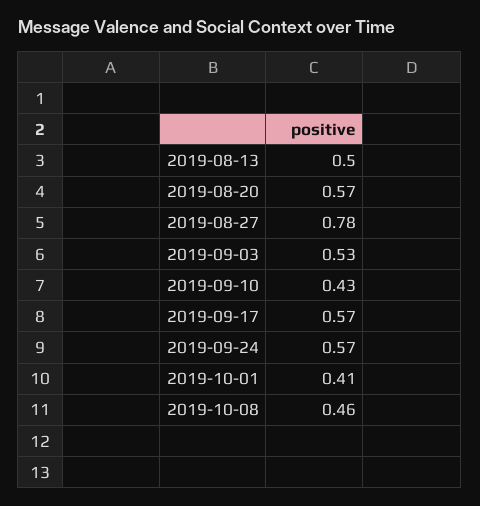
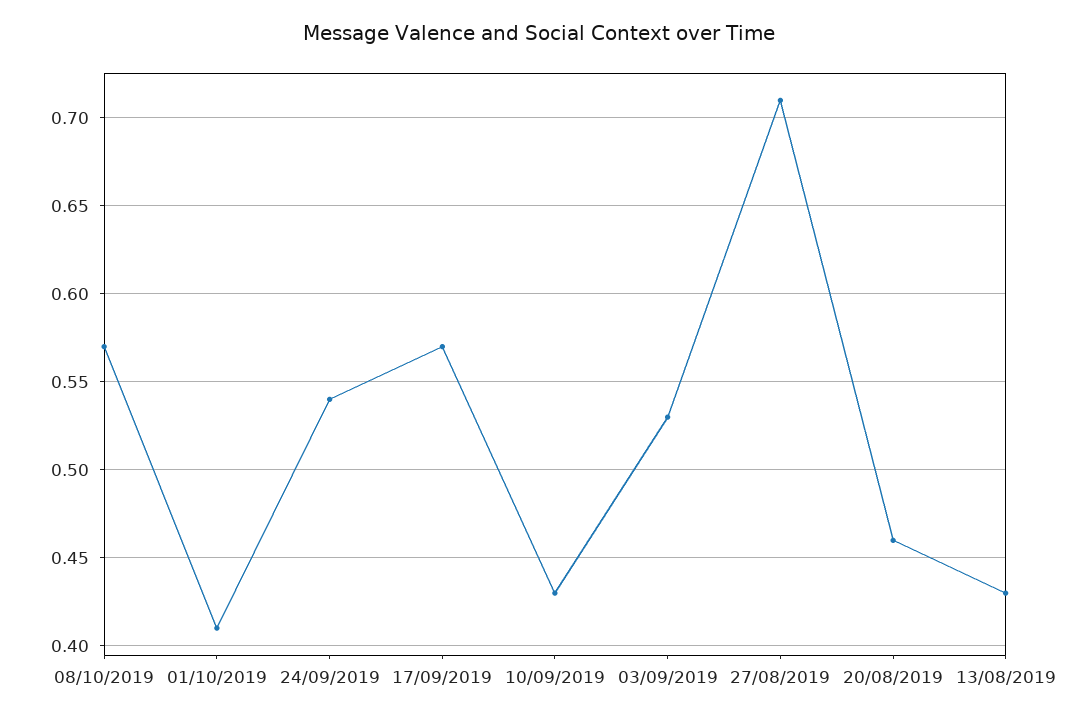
  {
-   "2019-08-13": 0.5,
+   "2019-08-13": 0.43,
-   "2019-08-20": 0.57,
+   "2019-08-20": 0.46,
-   "2019-08-27": 0.78,
+   "2019-08-27": 0.71,
    "2019-09-03": 0.53,
    "2019-09-10": 0.43,
    "2019-09-17": 0.57,
-   "2019-09-24": 0.57,
+   "2019-09-24": 0.54,
    "2019-10-01": 0.41,
-   "2019-10-08": 0.46
+   "2019-10-08": 0.57
  }

